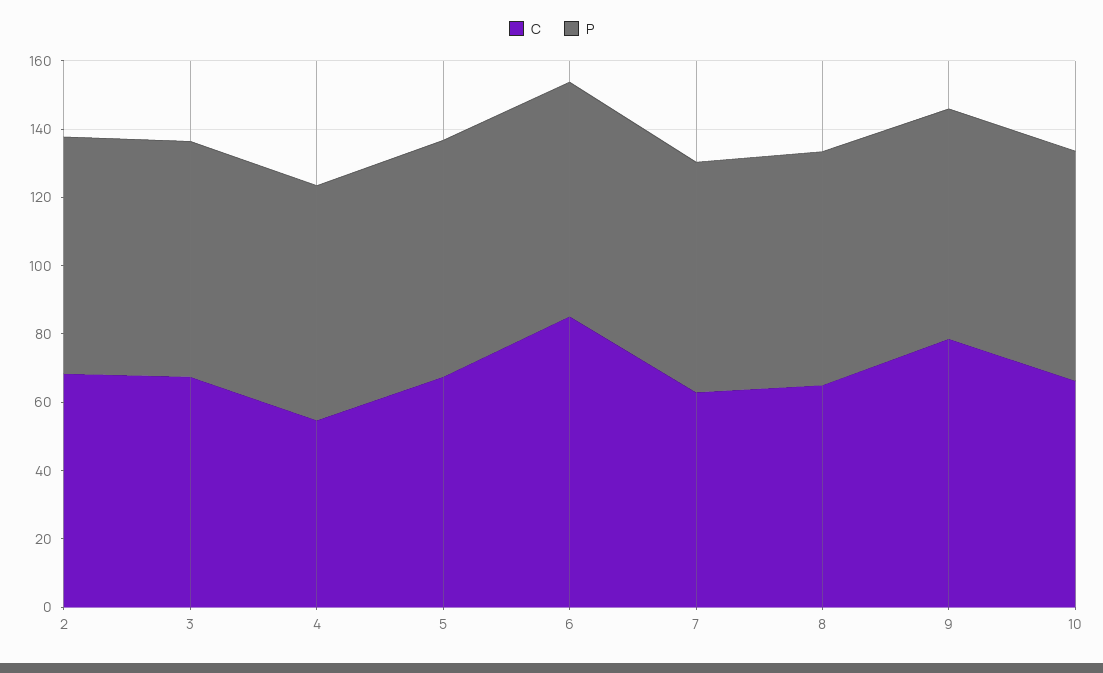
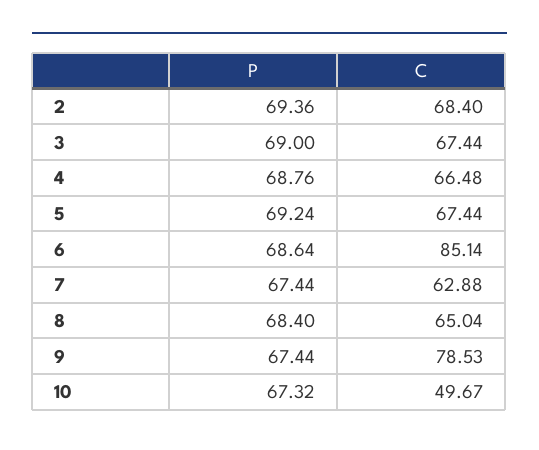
  {
    "C": {
      "2": 68.4,
      "3": 67.44,
-     "4": 55,
+     "4": 66.48,
      "5": 67.44,
      "6": 85.14,
      "7": 62.88,
      "8": 65.04,
      "9": 78.53,
-     "10": 65
+     "10": 49.67
    },
    "P": {
      "2": 69.36,
      "3": 69,
      "4": 68.76,
      "5": 69.24,
      "6": 68.64,
      "7": 67.44,
      "8": 68.4,
      "9": 67.44,
      "10": 67.32
    }
  }

